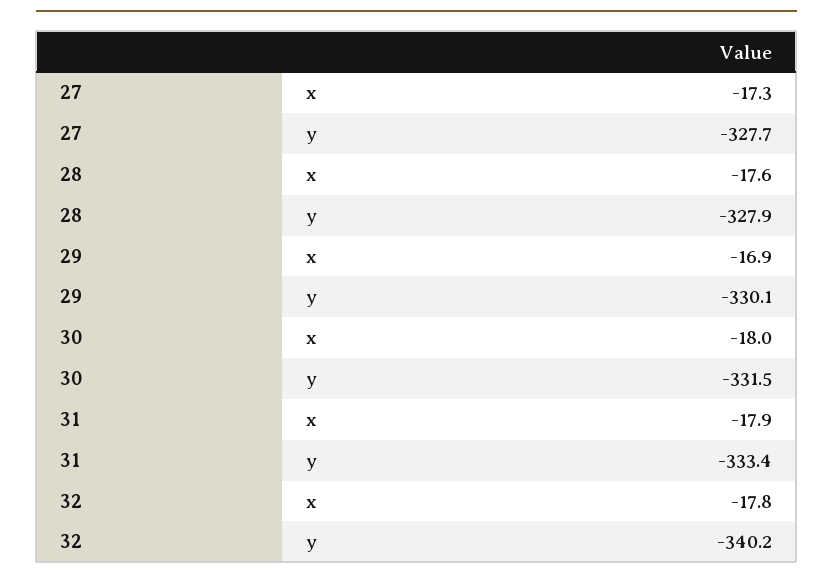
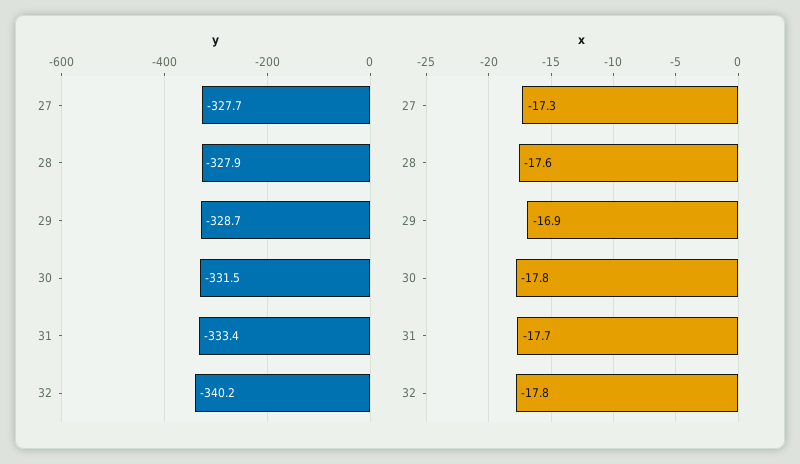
  {
    "x": {
      "27": -17.3,
      "28": -17.6,
      "29": -16.9,
-     "30": -18,
+     "30": -17.8,
-     "31": -17.9,
+     "31": -17.7,
      "32": -17.8
    },
    "y": {
      "27": -327.7,
      "28": -327.9,
-     "29": -330.1,
+     "29": -328.7,
      "30": -331.5,
      "31": -333.4,
      "32": -340.2
    }
  }

